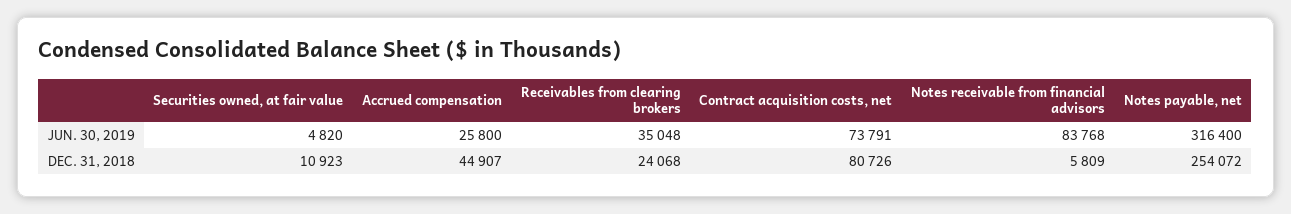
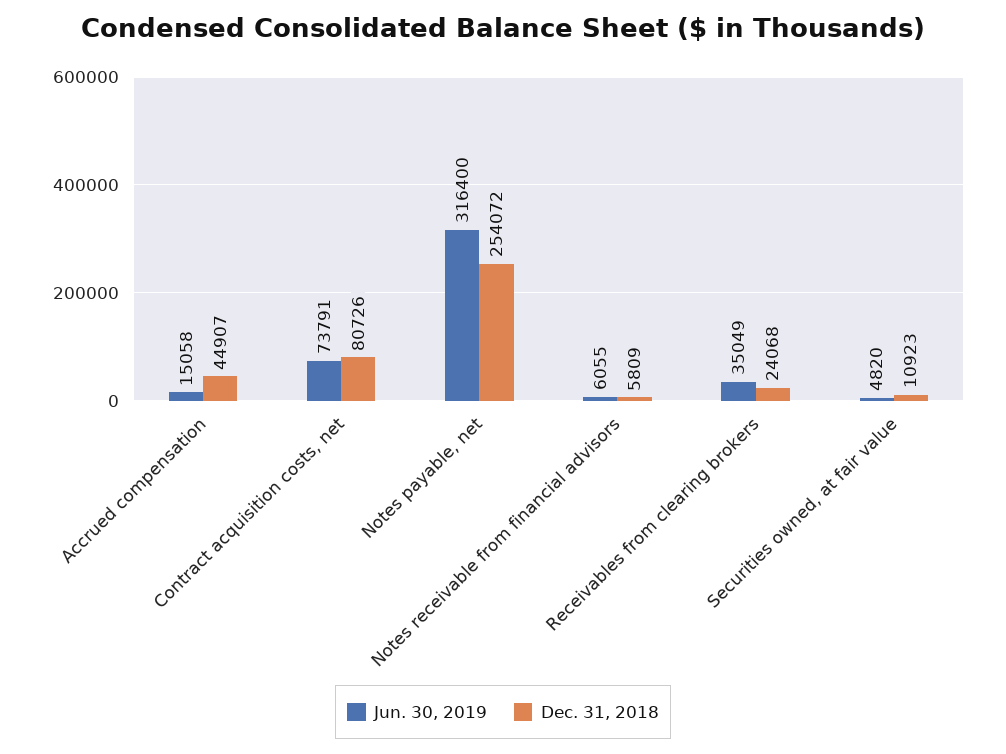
  {
    "JUN. 30, 2019": {
      "Securities owned, at fair value": 4820,
-     "Accrued compensation": 25800,
+     "Accrued compensation": 15058,
-     "Receivables from clearing brokers": 35048,
+     "Receivables from clearing brokers": 35049,
      "Contract acquisition costs, net": 73791,
-     "Notes receivable from financial advisors": 83768,
+     "Notes receivable from financial advisors": 6055,
      "Notes payable, net": 316400
    },
    "DEC. 31, 2018": {
      "Securities owned, at fair value": 10923,
      "Accrued compensation": 44907,
      "Receivables from clearing brokers": 24068,
      "Contract acquisition costs, net": 80726,
      "Notes receivable from financial advisors": 5809,
      "Notes payable, net": 254072
    }
  }

